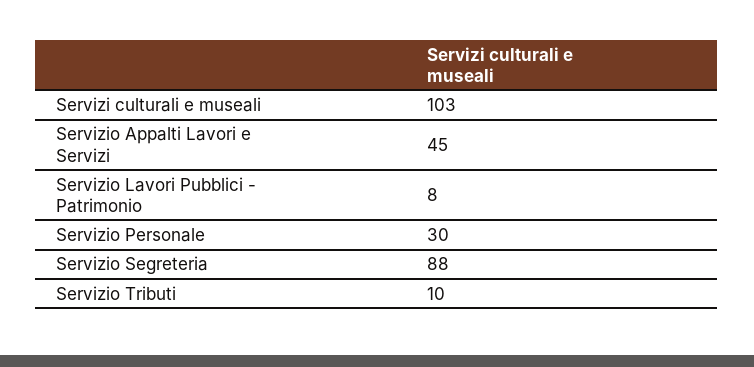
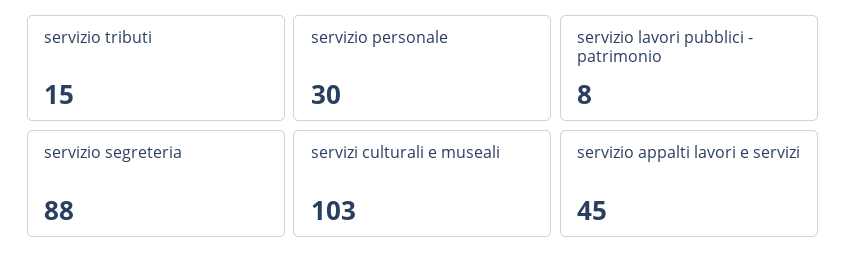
  {
    "Servizi culturali e museali": 103,
    "Servizio Appalti Lavori e Servizi": 45,
    "Servizio Lavori Pubblici - Patrimonio": 8,
    "Servizio Personale": 30,
    "Servizio Segreteria": 88,
-   "Servizio Tributi": 10
+   "Servizio Tributi": 15
  }

